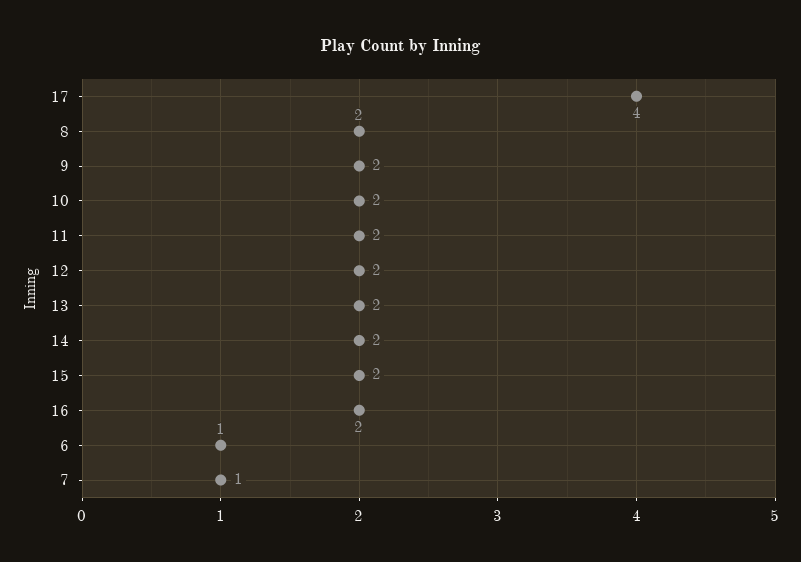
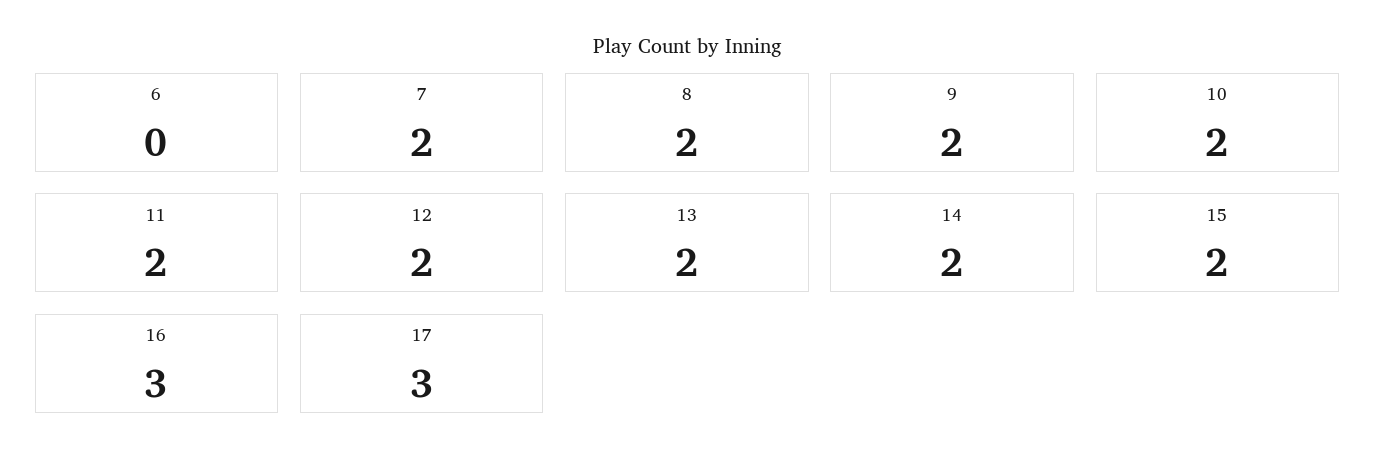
  {
-   "17": 4,
+   "17": 3,
    "8": 2,
    "9": 2,
    "10": 2,
    "11": 2,
    "12": 2,
    "13": 2,
    "14": 2,
    "15": 2,
-   "16": 2,
+   "16": 3,
-   "6": 1,
+   "6": 0,
-   "7": 1
+   "7": 2
  }

